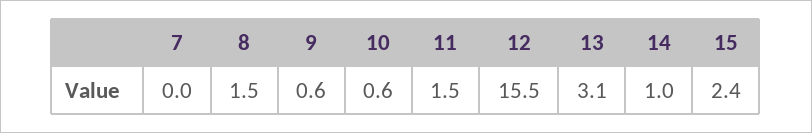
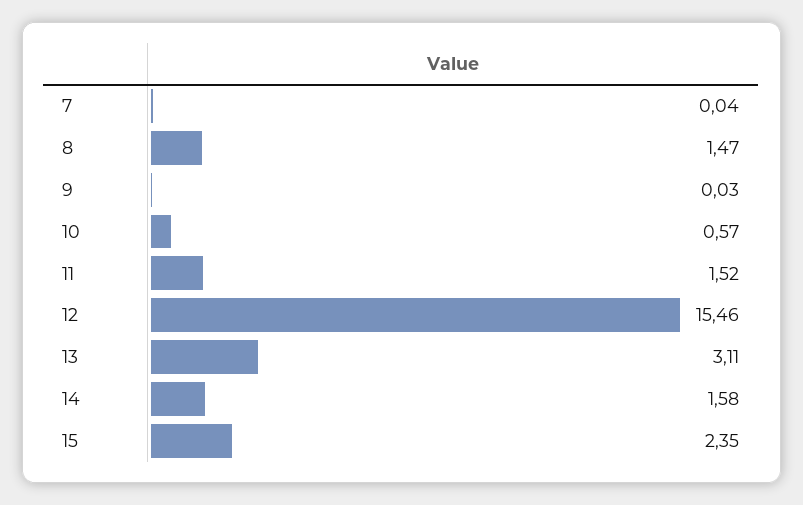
  {
    "7": 0.04,
    "8": 1.47,
-   "9": 0.6,
+   "9": 0.03,
    "10": 0.57,
    "11": 1.52,
    "12": 15.46,
    "13": 3.11,
-   "14": 1,
+   "14": 1.58,
    "15": 2.35
  }

